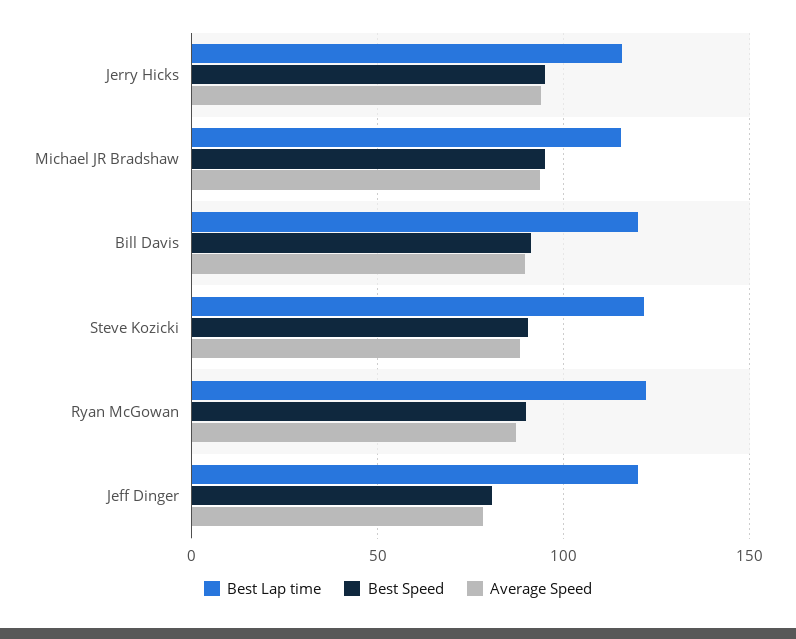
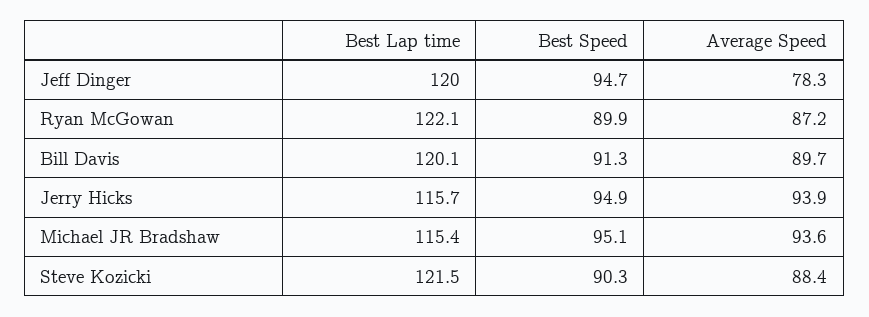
  {
    "Best Lap time": {
      "Jerry Hicks": 115.7,
      "Michael JR Bradshaw": 115.4,
      "Bill Davis": 120.1,
      "Steve Kozicki": 121.5,
      "Ryan McGowan": 122.1,
      "Jeff Dinger": 120
    },
    "Best Speed": {
      "Jerry Hicks": 94.9,
      "Michael JR Bradshaw": 95.1,
      "Bill Davis": 91.3,
      "Steve Kozicki": 90.3,
      "Ryan McGowan": 89.9,
-     "Jeff Dinger": 80
+     "Jeff Dinger": 94.7
    },
    "Average Speed": {
      "Jerry Hicks": 93.9,
      "Michael JR Bradshaw": 93.6,
      "Bill Davis": 89.7,
      "Steve Kozicki": 88.4,
      "Ryan McGowan": 87.2,
      "Jeff Dinger": 78.3
    }
  }

